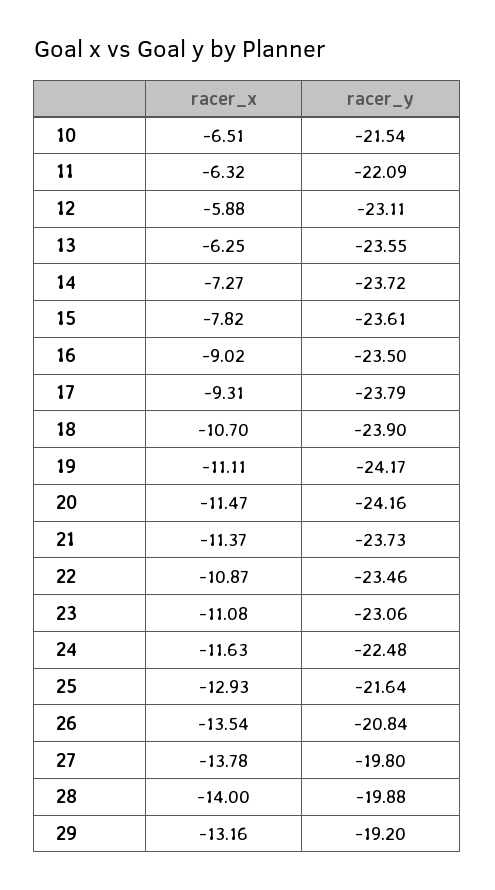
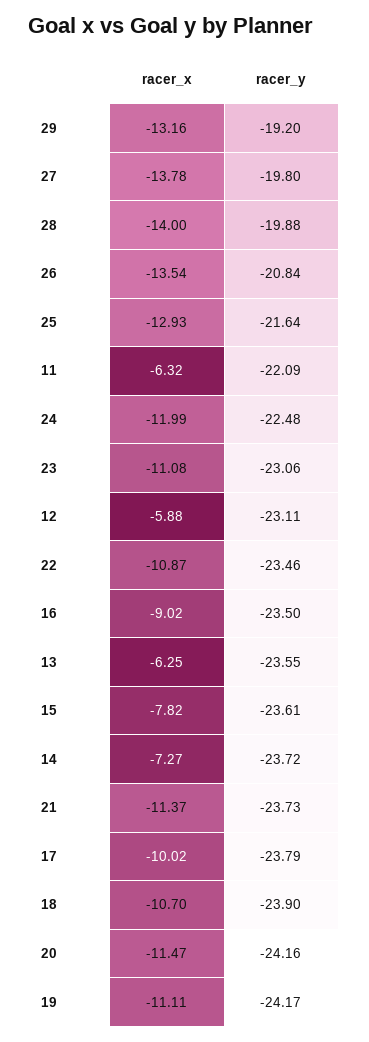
  {
    "racer_x": {
-     "10": -6.51,
      "11": -6.32,
      "12": -5.88,
      "13": -6.25,
      "14": -7.27,
      "15": -7.82,
      "16": -9.02,
-     "17": -9.31,
+     "17": -10.02,
      "18": -10.7,
      "19": -11.11,
      "20": -11.47,
      "21": -11.37,
      "22": -10.87,
      "23": -11.08,
-     "24": -11.63,
+     "24": -11.99,
      "25": -12.93,
      "26": -13.54,
      "27": -13.78,
      "28": -14,
      "29": -13.16
    },
    "racer_y": {
-     "10": -21.54,
      "11": -22.09,
      "12": -23.11,
      "13": -23.55,
      "14": -23.72,
      "15": -23.61,
      "16": -23.5,
      "17": -23.79,
      "18": -23.9,
      "19": -24.17,
      "20": -24.16,
      "21": -23.73,
      "22": -23.46,
      "23": -23.06,
      "24": -22.48,
      "25": -21.64,
      "26": -20.84,
      "27": -19.8,
      "28": -19.88,
      "29": -19.2
    }
  }

